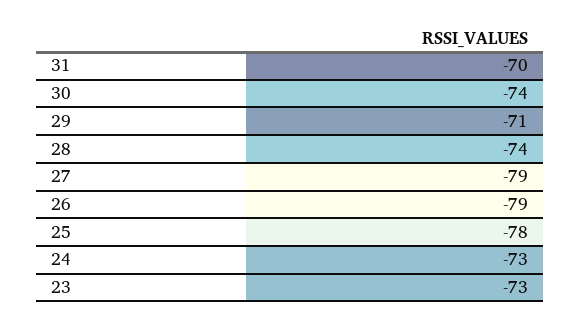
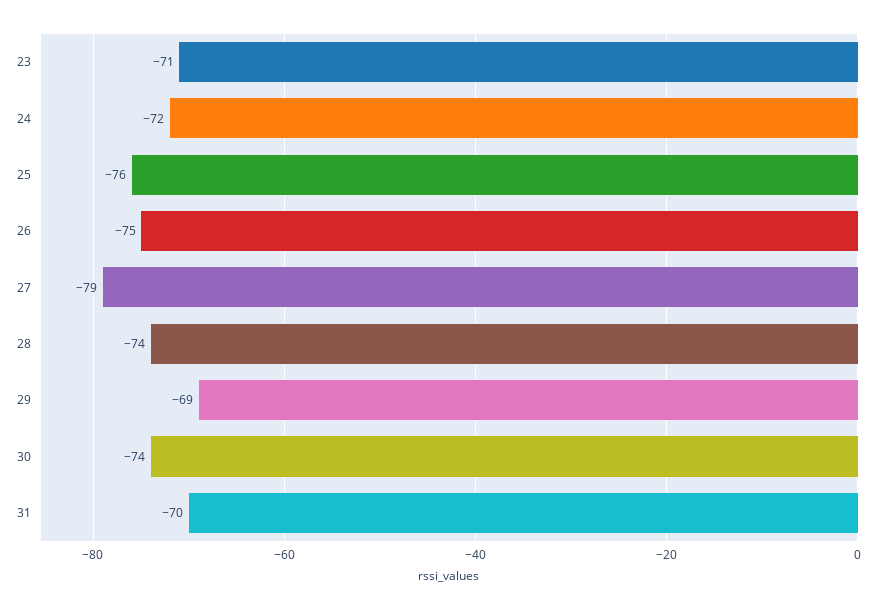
  {
    "31": -70,
    "30": -74,
-   "29": -71,
+   "29": -69,
    "28": -74,
    "27": -79,
-   "26": -79,
+   "26": -75,
-   "25": -78,
+   "25": -76,
-   "24": -73,
+   "24": -72,
-   "23": -73
+   "23": -71
  }

